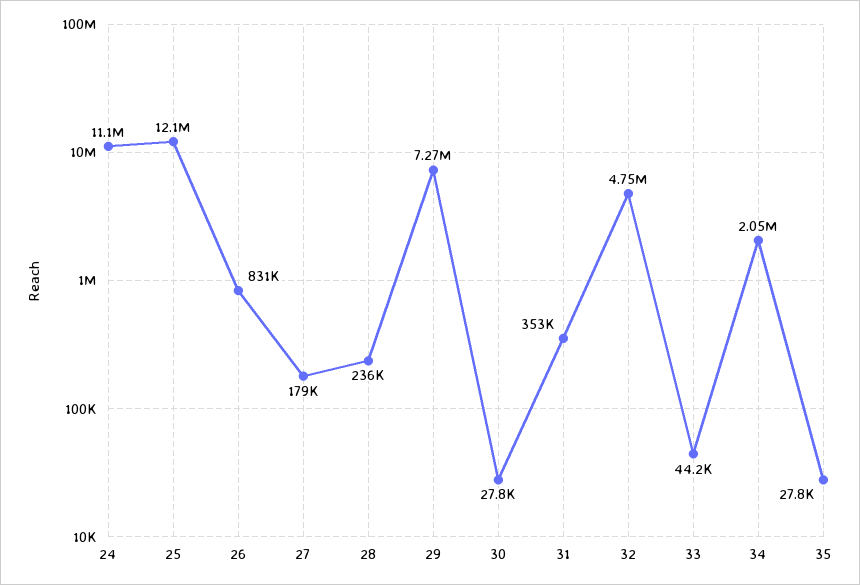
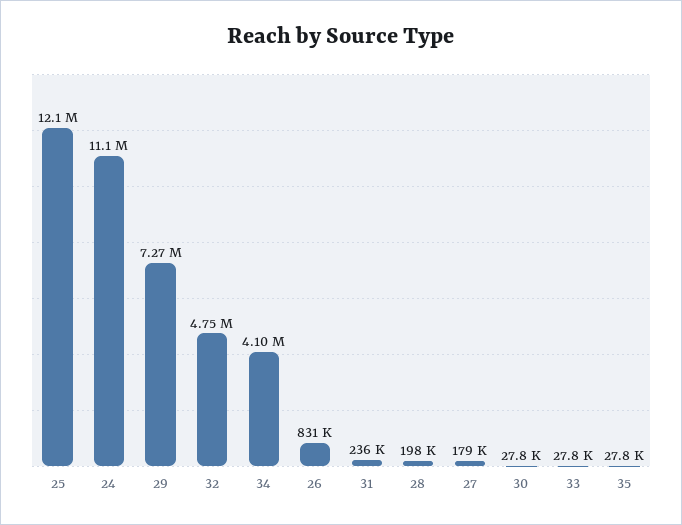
  {
    "24": 11100000,
    "25": 12100000,
    "26": 831000,
    "27": 179000,
-   "28": 236000,
+   "28": 198000,
    "29": 7270000,
    "30": 27800,
-   "31": 353000,
+   "31": 236000,
    "32": 4750000,
-   "33": 44200,
+   "33": 27800,
-   "34": 2050000,
+   "34": 4100000,
    "35": 27800
  }

